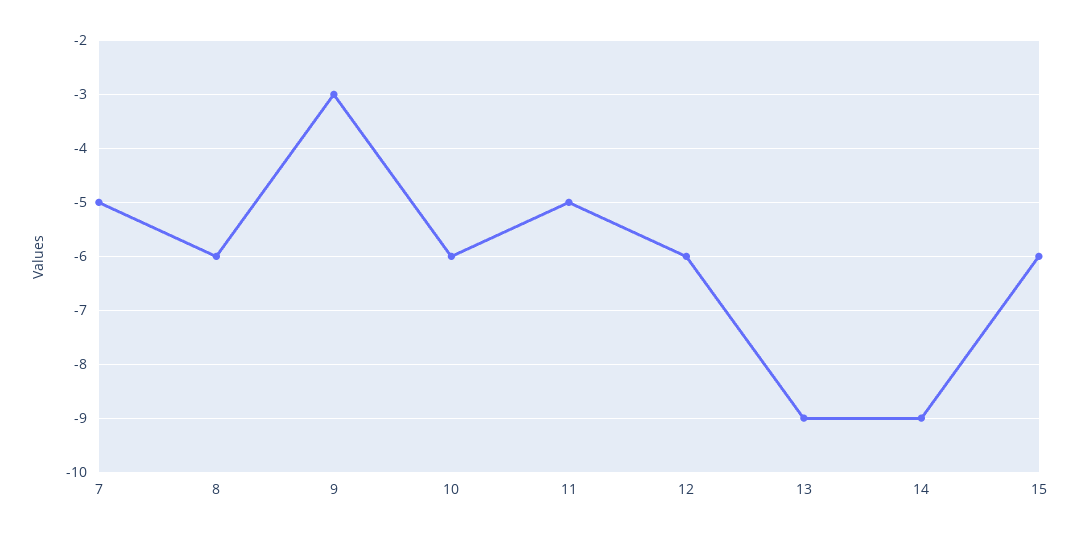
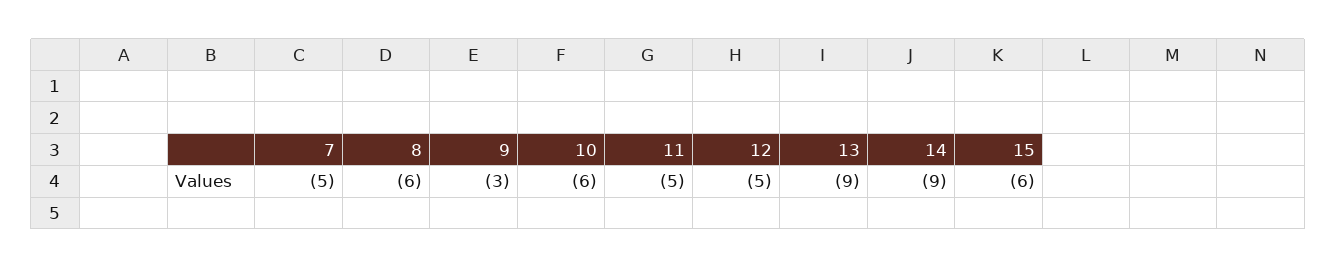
  {
    "7": -5,
    "8": -6,
    "9": -3,
    "10": -6,
    "11": -5,
-   "12": -6,
+   "12": -5,
    "13": -9,
    "14": -9,
    "15": -6
  }

